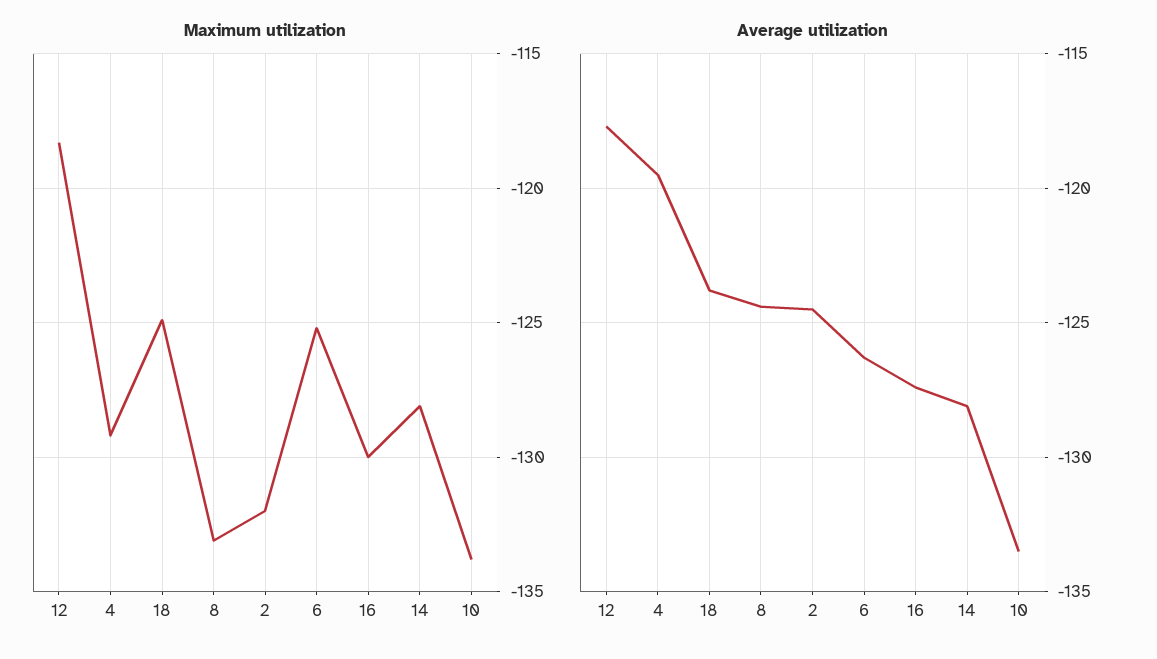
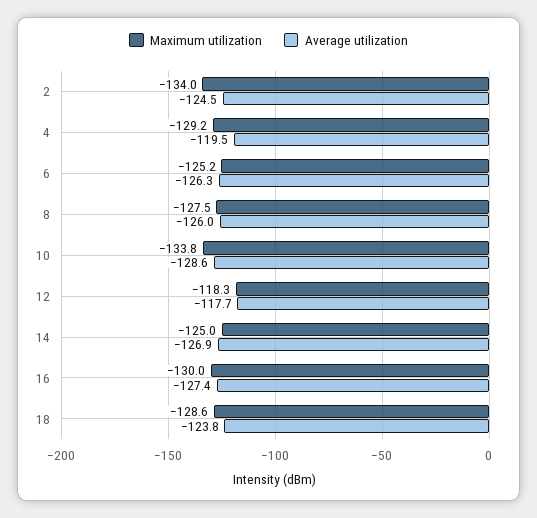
  {
    "Maximum utilization": {
      "12": -118.3,
      "4": -129.2,
-     "18": -125,
+     "18": -128.6,
-     "8": -133,
+     "8": -127.5,
-     "2": -132,
+     "2": -134,
      "6": -125.2,
      "16": -130,
-     "14": -128,
+     "14": -125,
      "10": -133.8
    },
    "Average utilization": {
      "12": -117.7,
      "4": -119.5,
      "18": -123.8,
-     "8": -124.5,
+     "8": -126,
      "2": -124.5,
      "6": -126.3,
      "16": -127.4,
-     "14": -128,
+     "14": -126.9,
-     "10": -133.5
+     "10": -128.6
    }
  }

